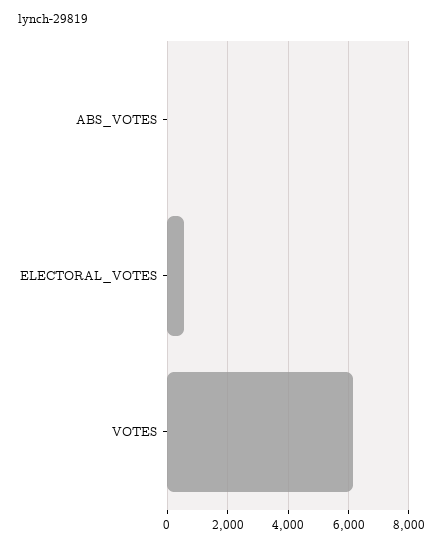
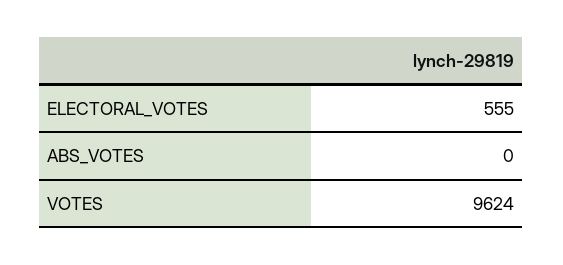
  {
    "ABS_VOTES": 0,
    "ELECTORAL_VOTES": 555,
-   "VOTES": 6200
+   "VOTES": 9624
  }

